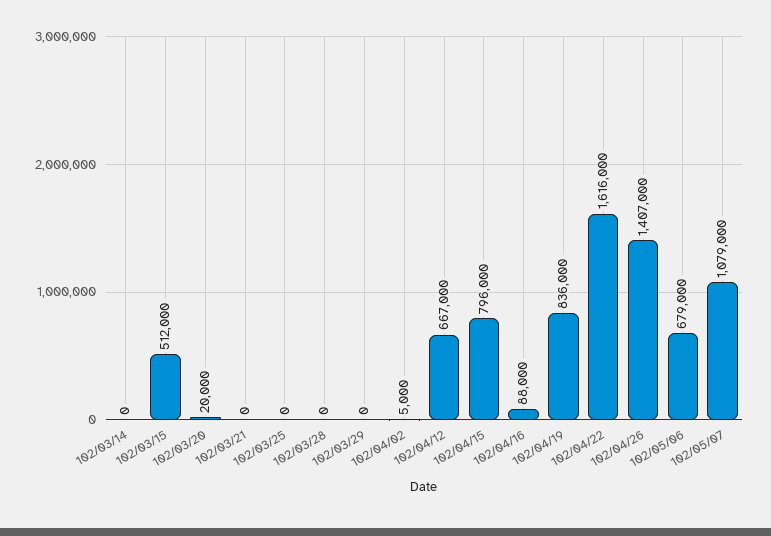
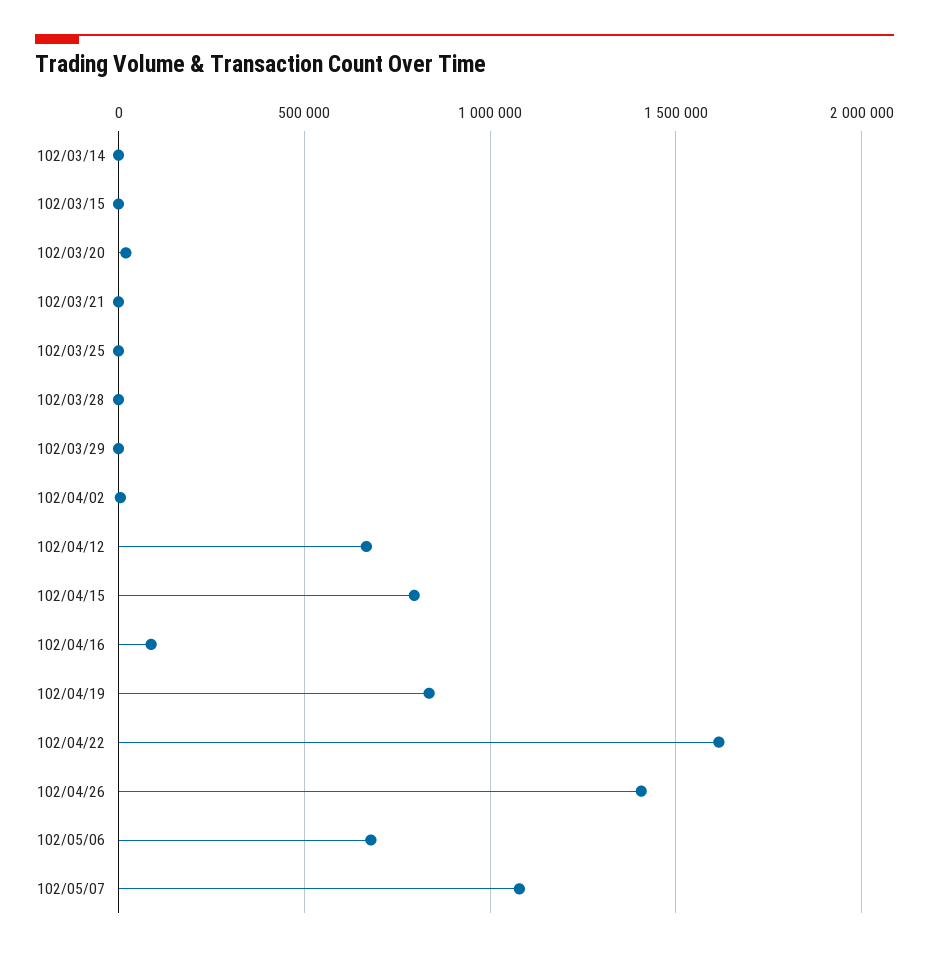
  {
    "102/03/14": 0,
-   "102/03/15": 512000,
+   "102/03/15": 0,
    "102/03/20": 20000,
    "102/03/21": 0,
    "102/03/25": 0,
    "102/03/28": 0,
    "102/03/29": 0,
    "102/04/02": 5000,
    "102/04/12": 667000,
    "102/04/15": 796000,
    "102/04/16": 88000,
    "102/04/19": 836000,
    "102/04/22": 1616000,
    "102/04/26": 1407000,
    "102/05/06": 679000,
    "102/05/07": 1079000
  }

